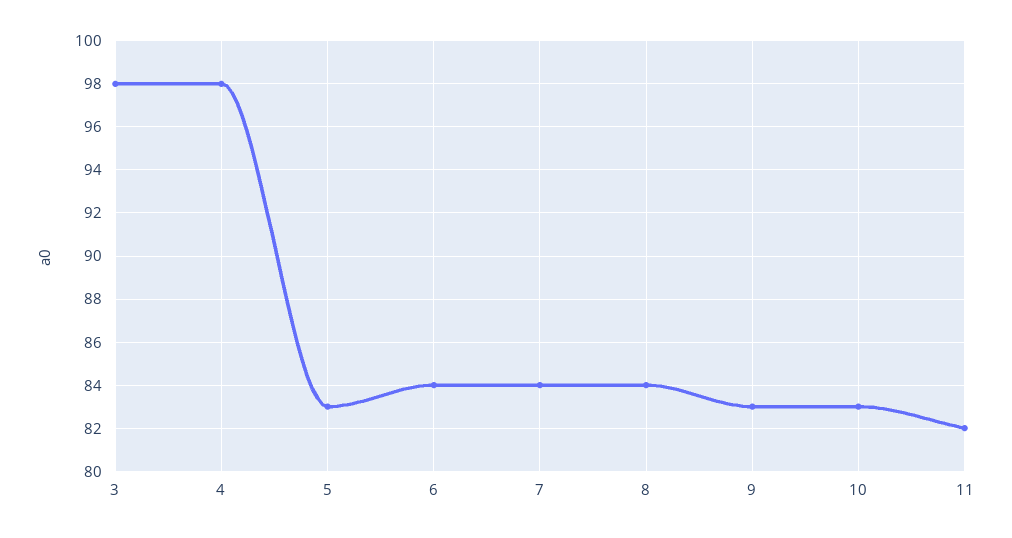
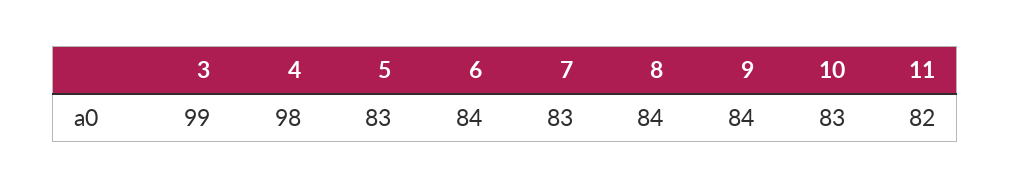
  {
-   "3": 98,
+   "3": 99,
    "4": 98,
    "5": 83,
    "6": 84,
-   "7": 84,
+   "7": 83,
    "8": 84,
-   "9": 83,
+   "9": 84,
    "10": 83,
    "11": 82
  }

